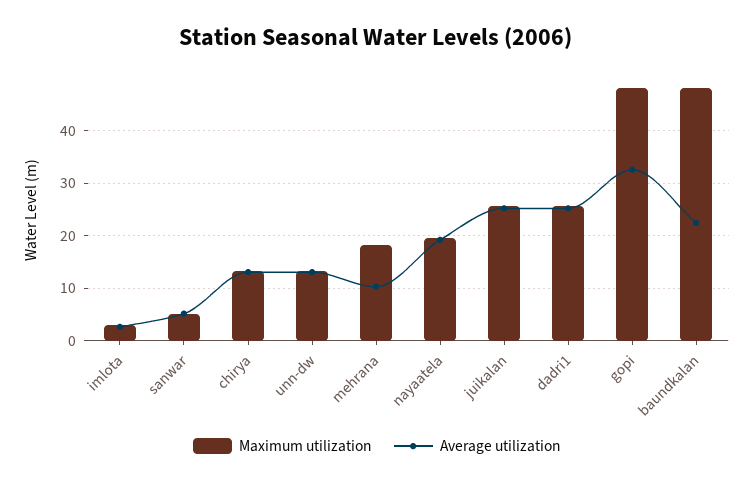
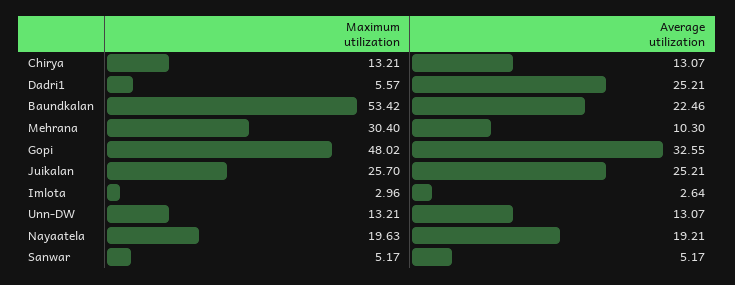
  {
    "Maximum utilization": {
      "imlota": 2.96,
      "sanwar": 5.17,
      "chirya": 13.21,
      "unn-dw": 13.21,
-     "mehrana": 18,
+     "mehrana": 30.4,
      "nayaatela": 19.63,
      "juikalan": 25.7,
-     "dadri1": 26,
+     "dadri1": 5.57,
      "gopi": 48.02,
-     "baundkalan": 48
+     "baundkalan": 53.42
    },
    "Average utilization": {
      "imlota": 2.64,
      "sanwar": 5.17,
      "chirya": 13.07,
      "unn-dw": 13.07,
      "mehrana": 10.3,
      "nayaatela": 19.21,
      "juikalan": 25.21,
      "dadri1": 25.21,
      "gopi": 32.55,
      "baundkalan": 22.46
    }
  }

